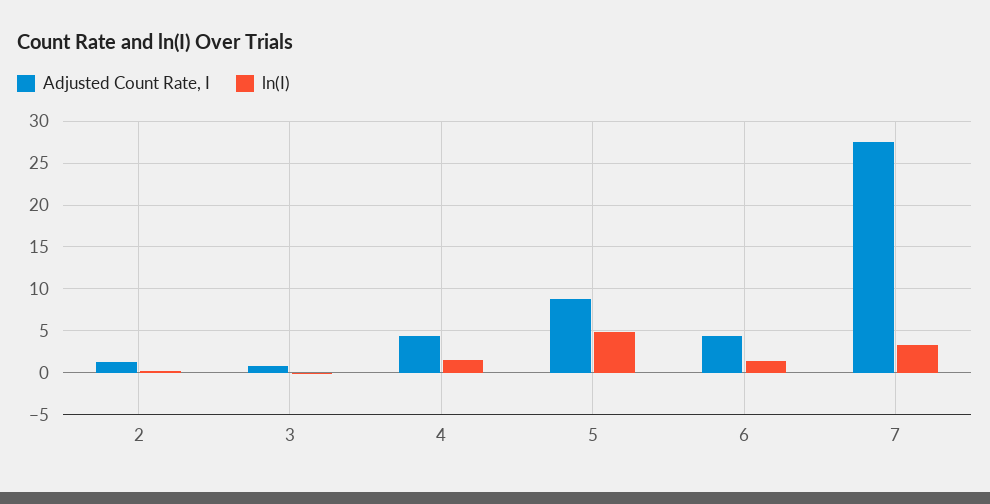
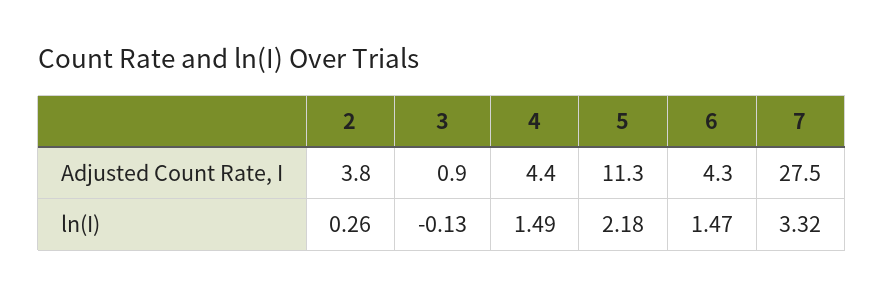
  {
    "Adjusted Count Rate, I": {
-     "2": 1,
+     "2": 3.8,
      "3": 0.9,
      "4": 4.4,
-     "5": 9,
+     "5": 11.3,
      "6": 4.3,
      "7": 27.5
    },
    "ln(I)": {
      "2": 0.26,
      "3": -0.13,
      "4": 1.49,
-     "5": 5,
+     "5": 2.18,
      "6": 1.47,
      "7": 3.32
    }
  }

